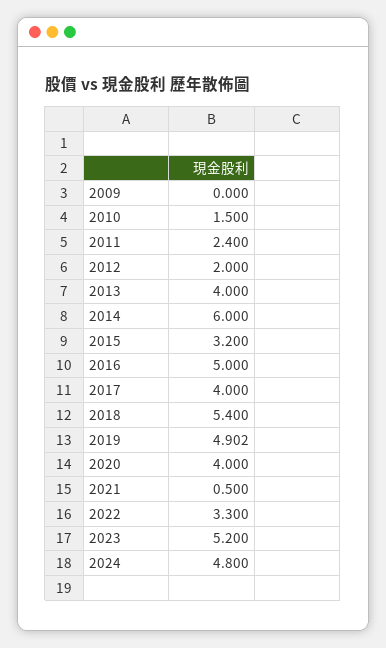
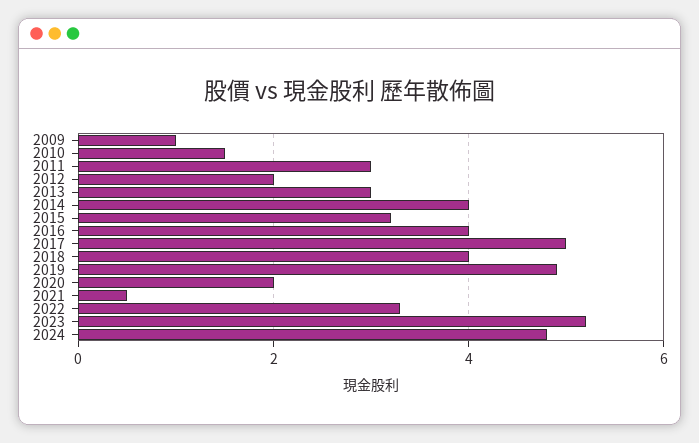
  {
-   "2009": 0,
+   "2009": 1,
    "2010": 1.5,
-   "2011": 2.4,
+   "2011": 3,
    "2012": 2,
-   "2013": 4,
+   "2013": 3,
-   "2014": 6,
+   "2014": 4,
    "2015": 3.2,
-   "2016": 5,
+   "2016": 4,
-   "2017": 4,
+   "2017": 5,
-   "2018": 5.4,
+   "2018": 4,
    "2019": 4.902,
-   "2020": 4,
+   "2020": 2,
    "2021": 0.5,
    "2022": 3.3,
    "2023": 5.2,
    "2024": 4.8
  }

